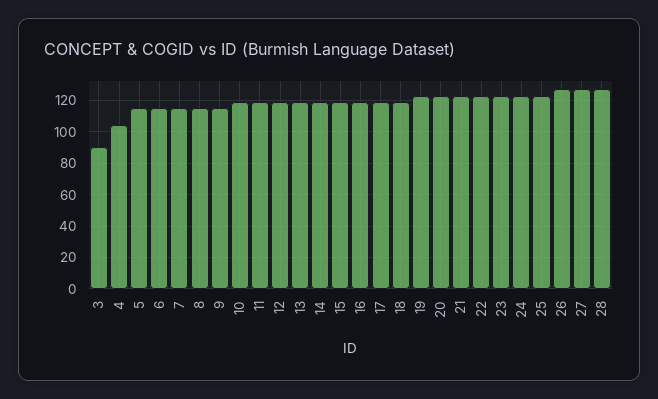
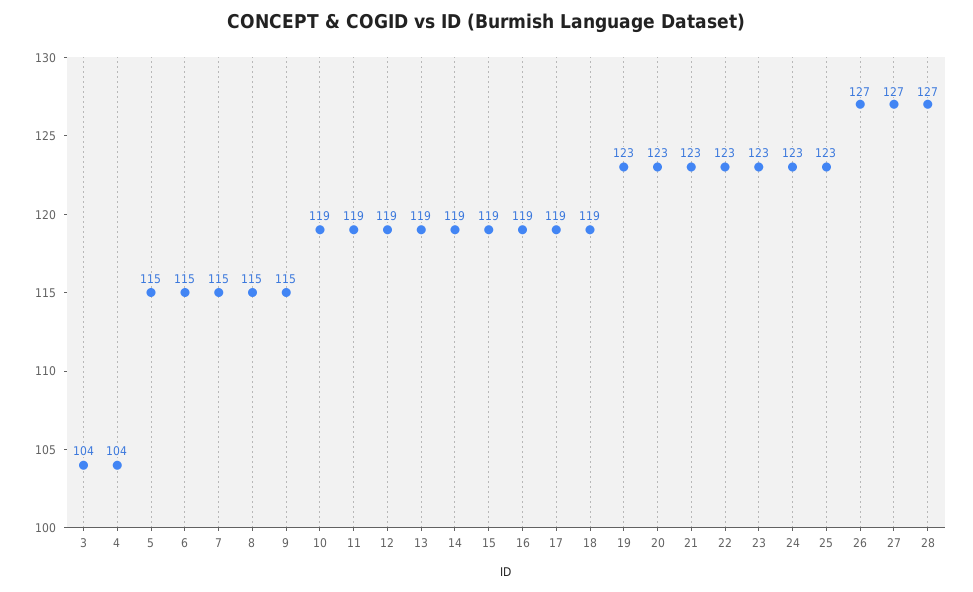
  {
-   "3": 90,
+   "3": 104,
    "4": 104,
    "5": 115,
    "6": 115,
    "7": 115,
    "8": 115,
    "9": 115,
    "10": 119,
    "11": 119,
    "12": 119,
    "13": 119,
    "14": 119,
    "15": 119,
    "16": 119,
    "17": 119,
    "18": 119,
    "19": 123,
    "20": 123,
    "21": 123,
    "22": 123,
    "23": 123,
    "24": 123,
    "25": 123,
    "26": 127,
    "27": 127,
    "28": 127
  }

